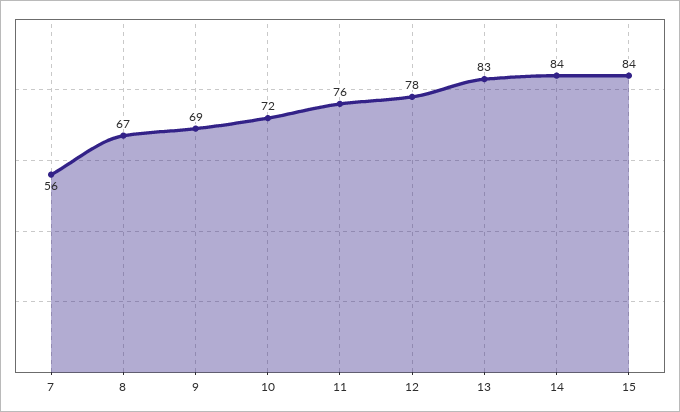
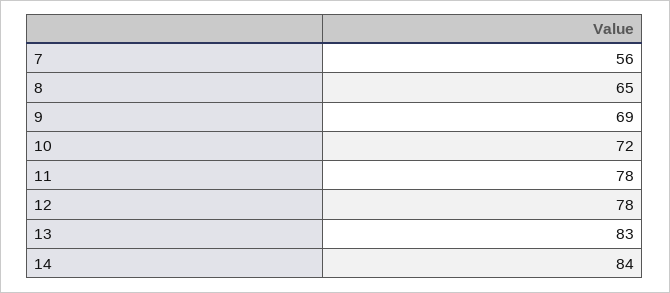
  {
    "7": 56,
-   "8": 67,
+   "8": 65,
    "9": 69,
    "10": 72,
-   "11": 76,
+   "11": 78,
    "12": 78,
    "13": 83,
-   "14": 84,
+   "14": 84
-   "15": 84
  }

